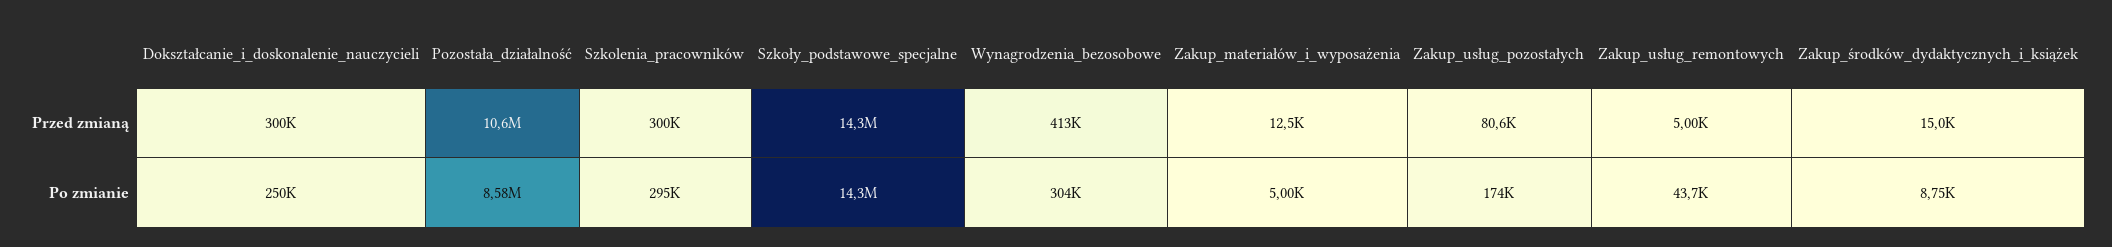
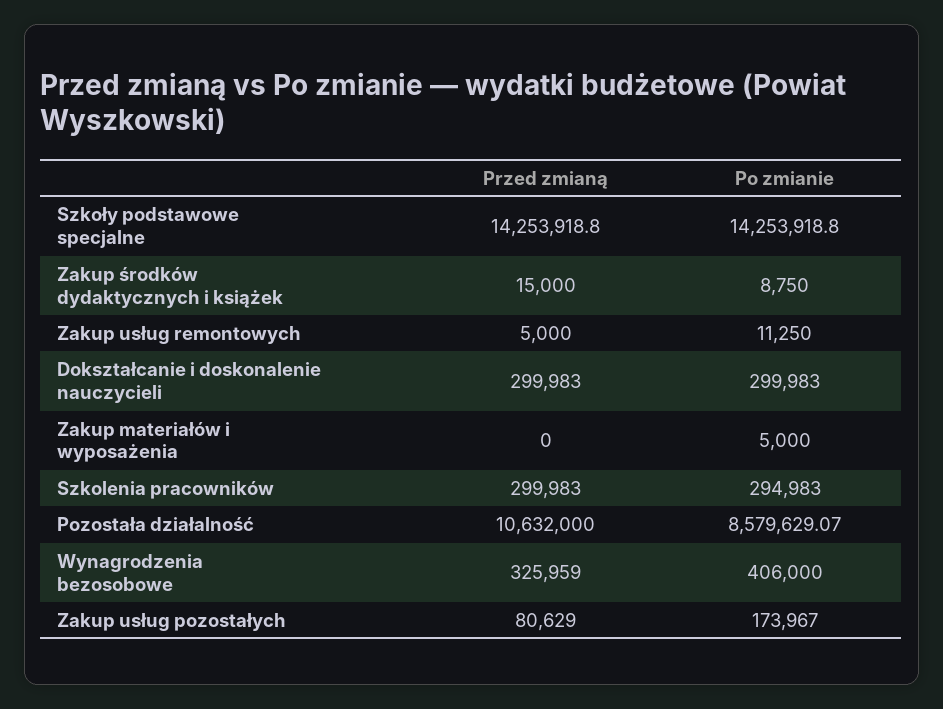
  {
    "Dokształcanie_i_doskonalenie_nauczycieli": {
      "Przed zmianą": 299983,
-     "Po zmianie": 250000
+     "Po zmianie": 299983
    },
    "Pozostała_działalność": {
      "Przed zmianą": 10632000,
      "Po zmianie": 8579629.07
    },
    "Szkolenia_pracowników": {
      "Przed zmianą": 299983,
      "Po zmianie": 294983
    },
    "Szkoły_podstawowe_specjalne": {
      "Przed zmianą": 14253918.8,
      "Po zmianie": 14253918.8
    },
    "Wynagrodzenia_bezosobowe": {
-     "Przed zmianą": 413000,
+     "Przed zmianą": 325959,
-     "Po zmianie": 304000
+     "Po zmianie": 406000
    },
    "Zakup_materiałów_i_wyposażenia": {
-     "Przed zmianą": 12500,
+     "Przed zmianą": 0,
      "Po zmianie": 5000
    },
    "Zakup_usług_pozostałych": {
      "Przed zmianą": 80629,
      "Po zmianie": 173967
    },
    "Zakup_usług_remontowych": {
      "Przed zmianą": 5000,
-     "Po zmianie": 43700
+     "Po zmianie": 11250
    },
    "Zakup_środków_dydaktycznych_i_książek": {
      "Przed zmianą": 15000,
      "Po zmianie": 8750
    }
  }

